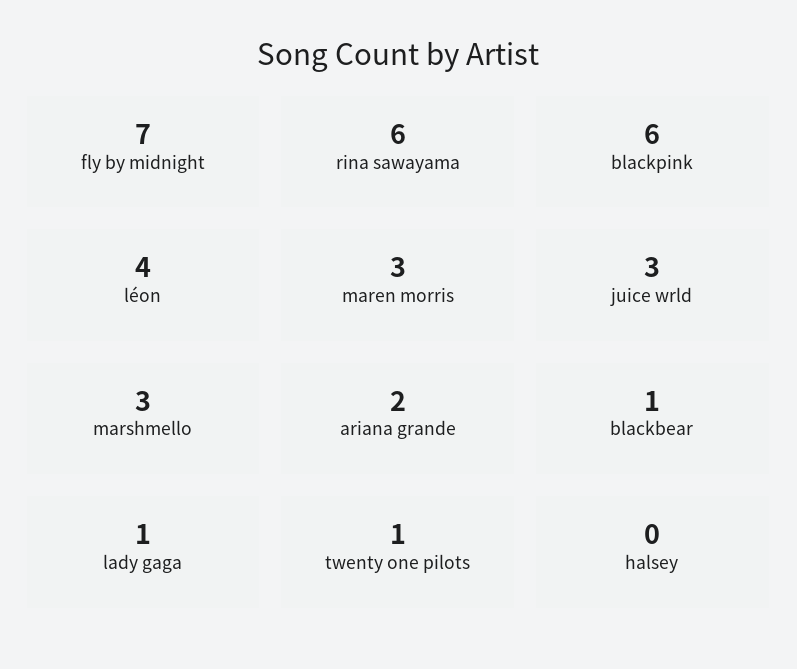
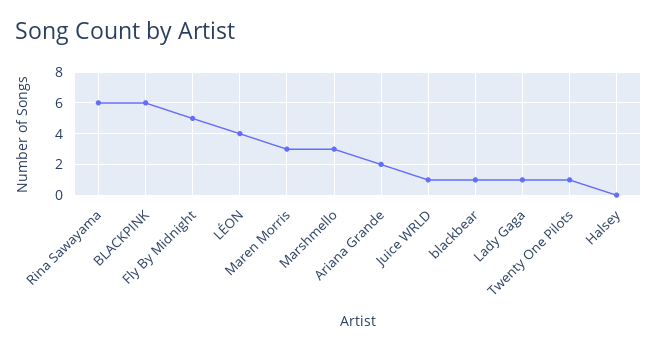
  {
-   "fly by midnight": 7,
+   "fly by midnight": 5,
    "rina sawayama": 6,
    "blackpink": 6,
    "léon": 4,
    "maren morris": 3,
-   "juice wrld": 3,
+   "juice wrld": 1,
    "marshmello": 3,
    "ariana grande": 2,
    "blackbear": 1,
    "lady gaga": 1,
    "twenty one pilots": 1,
    "halsey": 0
  }

